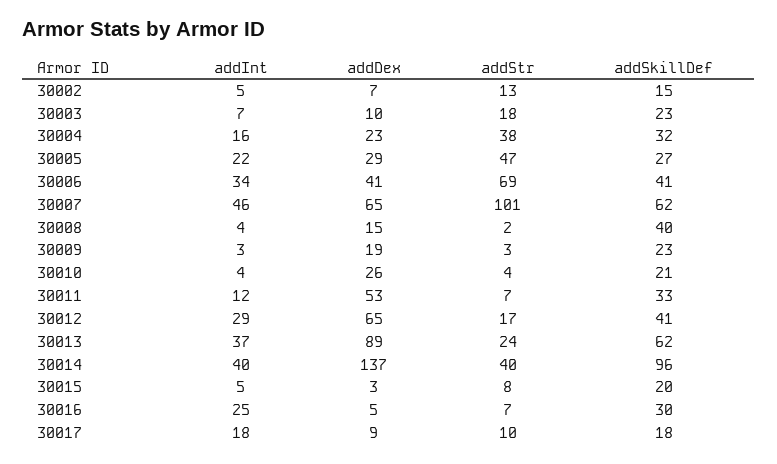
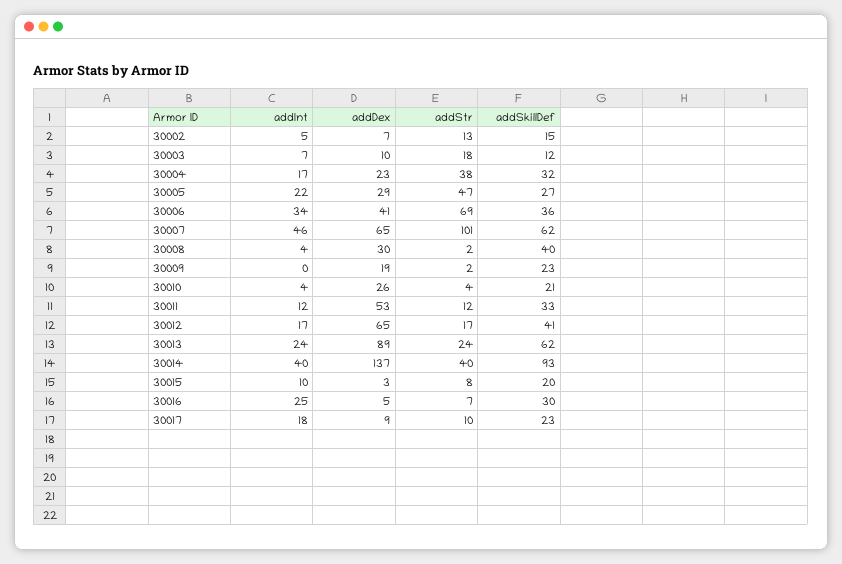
  {
    "addInt": {
      "30002": 5,
      "30003": 7,
-     "30004": 16,
+     "30004": 17,
      "30005": 22,
      "30006": 34,
      "30007": 46,
      "30008": 4,
-     "30009": 3,
+     "30009": 0,
      "30010": 4,
      "30011": 12,
-     "30012": 29,
+     "30012": 17,
-     "30013": 37,
+     "30013": 24,
      "30014": 40,
-     "30015": 5,
+     "30015": 10,
      "30016": 25,
      "30017": 18
    },
    "addDex": {
      "30002": 7,
      "30003": 10,
      "30004": 23,
      "30005": 29,
      "30006": 41,
      "30007": 65,
-     "30008": 15,
+     "30008": 30,
      "30009": 19,
      "30010": 26,
      "30011": 53,
      "30012": 65,
      "30013": 89,
      "30014": 137,
      "30015": 3,
      "30016": 5,
      "30017": 9
    },
    "addStr": {
      "30002": 13,
      "30003": 18,
      "30004": 38,
      "30005": 47,
      "30006": 69,
      "30007": 101,
      "30008": 2,
-     "30009": 3,
+     "30009": 2,
      "30010": 4,
-     "30011": 7,
+     "30011": 12,
      "30012": 17,
      "30013": 24,
      "30014": 40,
      "30015": 8,
      "30016": 7,
      "30017": 10
    },
    "addSkillDef": {
      "30002": 15,
-     "30003": 23,
+     "30003": 12,
      "30004": 32,
      "30005": 27,
-     "30006": 41,
+     "30006": 36,
      "30007": 62,
      "30008": 40,
      "30009": 23,
      "30010": 21,
      "30011": 33,
      "30012": 41,
      "30013": 62,
-     "30014": 96,
+     "30014": 93,
      "30015": 20,
      "30016": 30,
-     "30017": 18
+     "30017": 23
    }
  }

